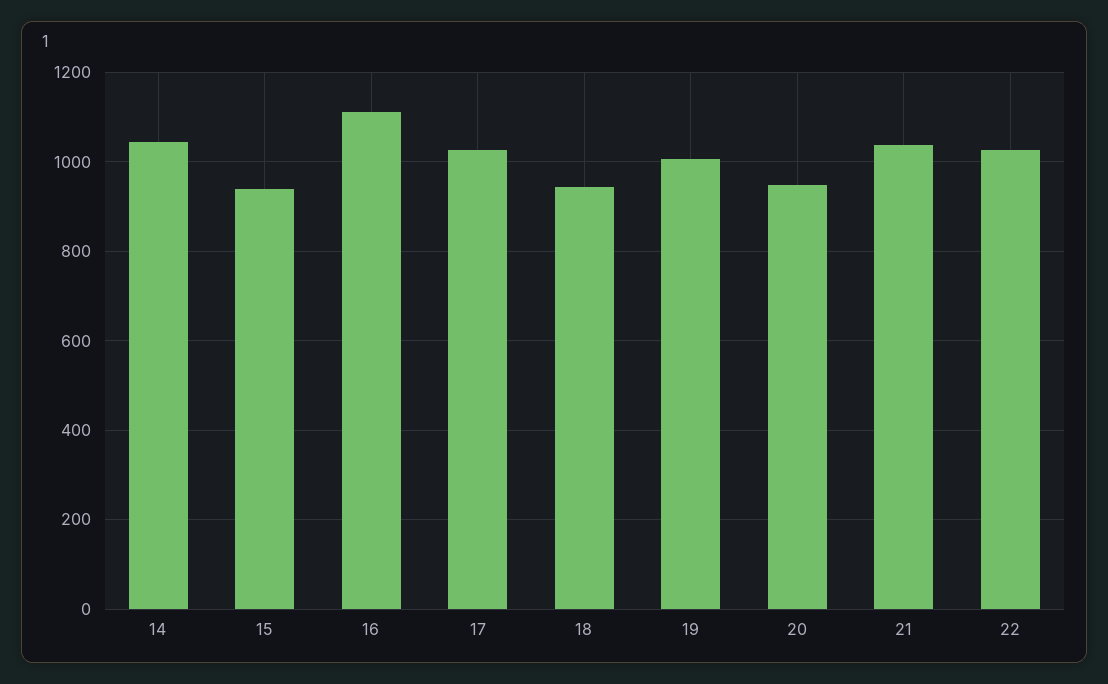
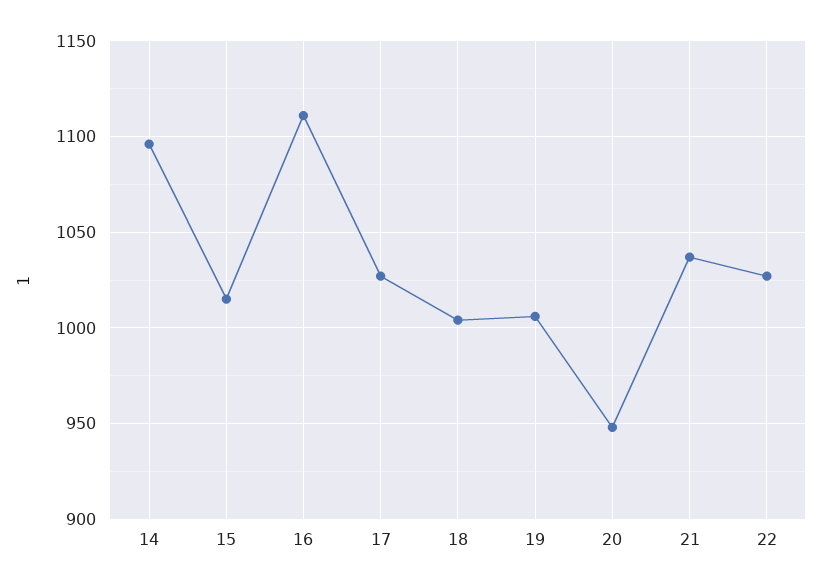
  {
-   "14": 1040,
+   "14": 1095,
-   "15": 940,
+   "15": 1015,
    "16": 1110,
    "17": 1025,
-   "18": 940,
+   "18": 1005,
    "19": 1005,
    "20": 950,
    "21": 1035,
    "22": 1025
  }

